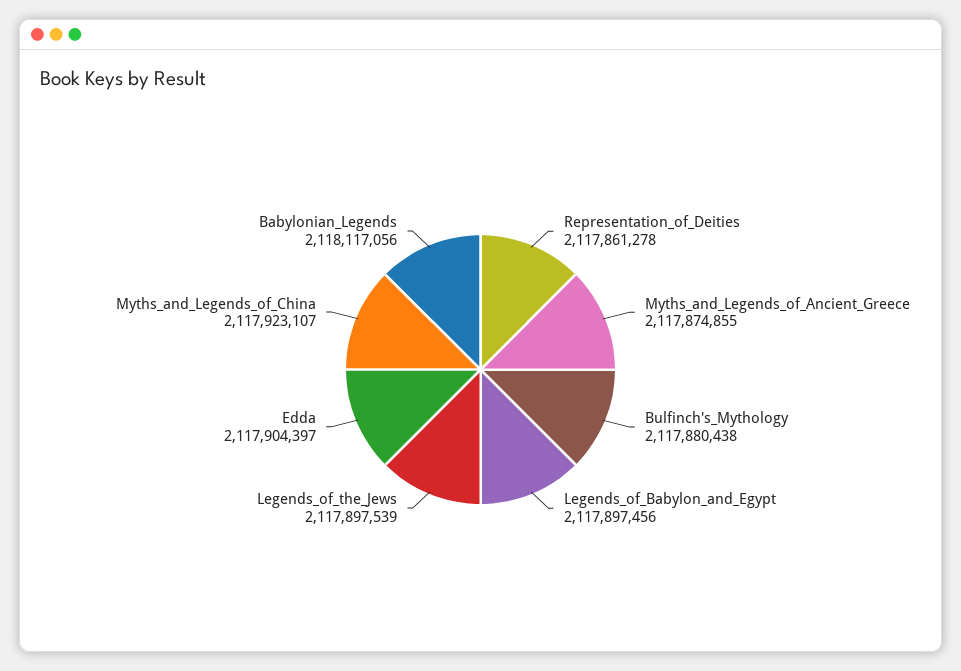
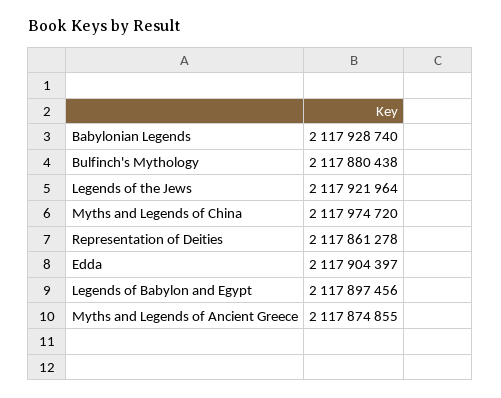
  {
    "Representation_of_Deities": 2117861278,
    "Myths_and_Legends_of_Ancient_Greece": 2117874855,
    "Bulfinch's_Mythology": 2117880438,
    "Legends_of_Babylon_and_Egypt": 2117897456,
-   "Legends_of_the_Jews": 2117897539,
+   "Legends_of_the_Jews": 2117921964,
    "Edda": 2117904397,
-   "Myths_and_Legends_of_China": 2117923107,
+   "Myths_and_Legends_of_China": 2117974720,
-   "Babylonian_Legends": 2118117056
+   "Babylonian_Legends": 2117928740
  }

